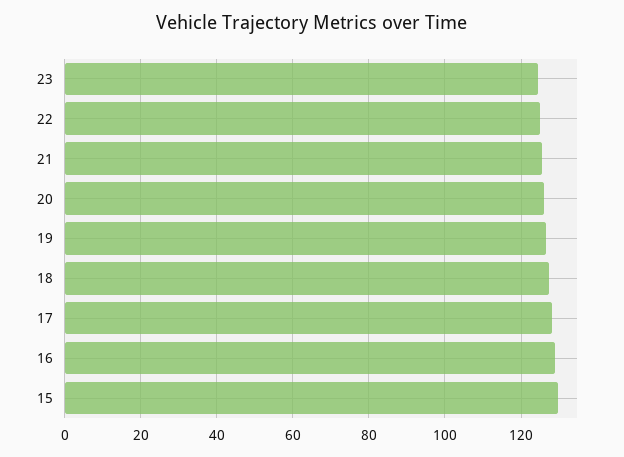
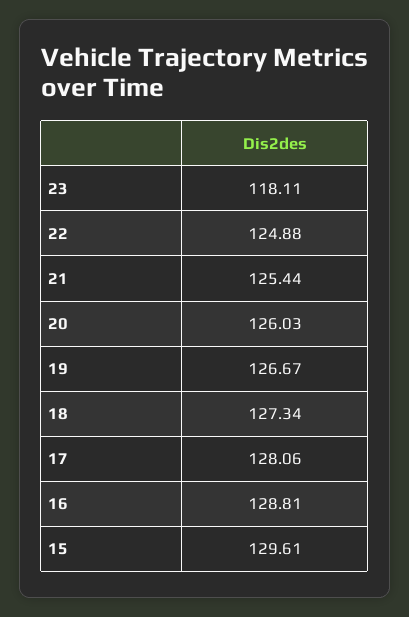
  {
-   "23": 124,
+   "23": 118.11,
    "22": 124.88,
    "21": 125.44,
    "20": 126.03,
    "19": 126.67,
    "18": 127.34,
    "17": 128.06,
    "16": 128.81,
    "15": 129.61
  }

